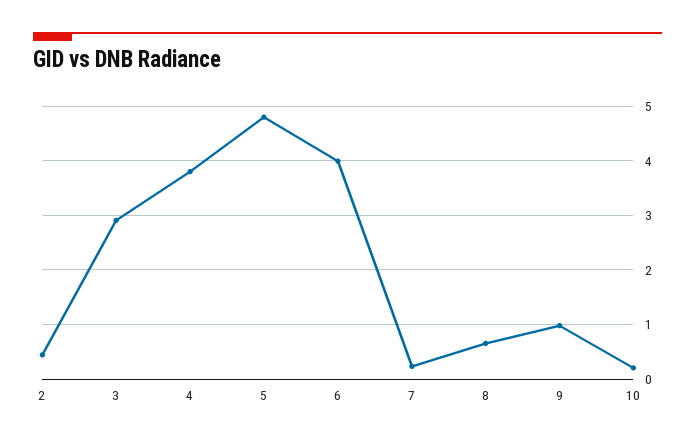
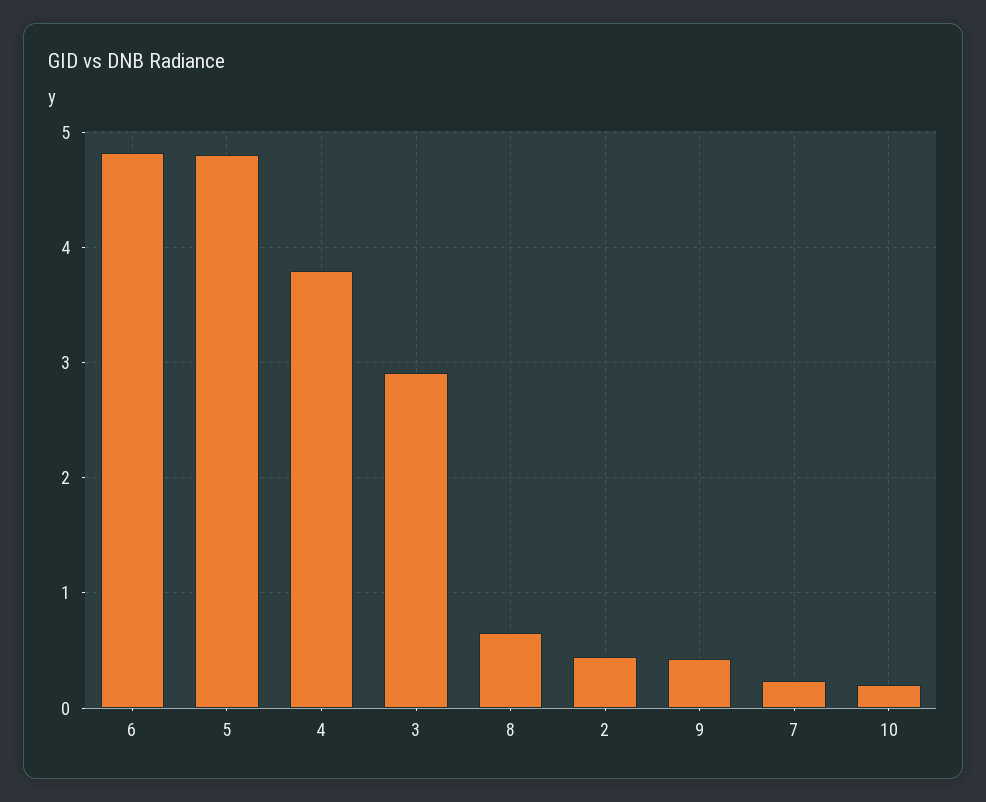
  {
    "2": 0.4,
    "3": 2.9,
    "4": 3.8,
    "5": 4.8,
-   "6": 4,
+   "6": 4.8,
    "7": 0.2,
    "8": 0.7,
-   "9": 1,
+   "9": 0.4,
    "10": 0.2
  }

